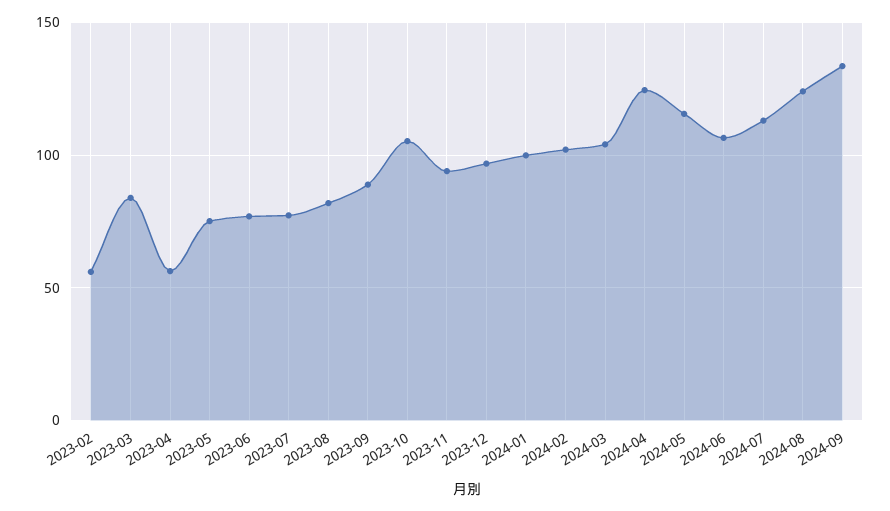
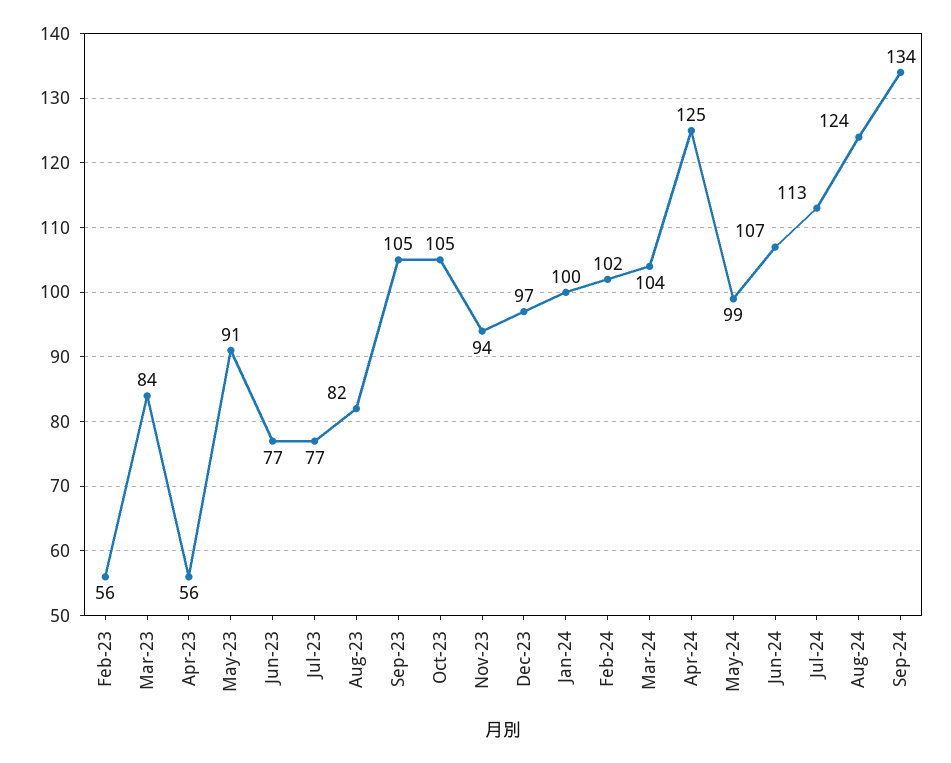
  {
    "2023-02": 56,
    "2023-03": 84,
    "2023-04": 56,
-   "2023-05": 75,
+   "2023-05": 91,
    "2023-06": 77,
    "2023-07": 77,
    "2023-08": 82,
-   "2023-09": 90,
+   "2023-09": 105,
    "2023-10": 105,
    "2023-11": 94,
    "2023-12": 97,
    "2024-01": 100,
    "2024-02": 102,
    "2024-03": 104,
    "2024-04": 125,
-   "2024-05": 115,
+   "2024-05": 99,
    "2024-06": 107,
    "2024-07": 113,
    "2024-08": 124,
    "2024-09": 134
  }

